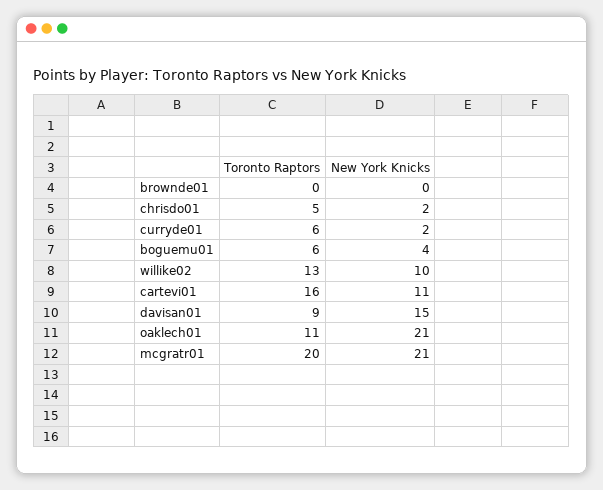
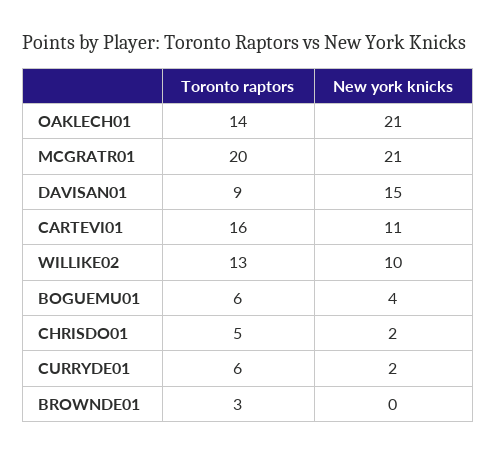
  {
    "Toronto Raptors": {
-     "brownde01": 0,
+     "brownde01": 3,
      "chrisdo01": 5,
      "curryde01": 6,
      "boguemu01": 6,
      "willike02": 13,
      "cartevi01": 16,
      "davisan01": 9,
-     "oaklech01": 11,
+     "oaklech01": 14,
      "mcgratr01": 20
    },
    "New York Knicks": {
      "brownde01": 0,
      "chrisdo01": 2,
      "curryde01": 2,
      "boguemu01": 4,
      "willike02": 10,
      "cartevi01": 11,
      "davisan01": 15,
      "oaklech01": 21,
      "mcgratr01": 21
    }
  }

